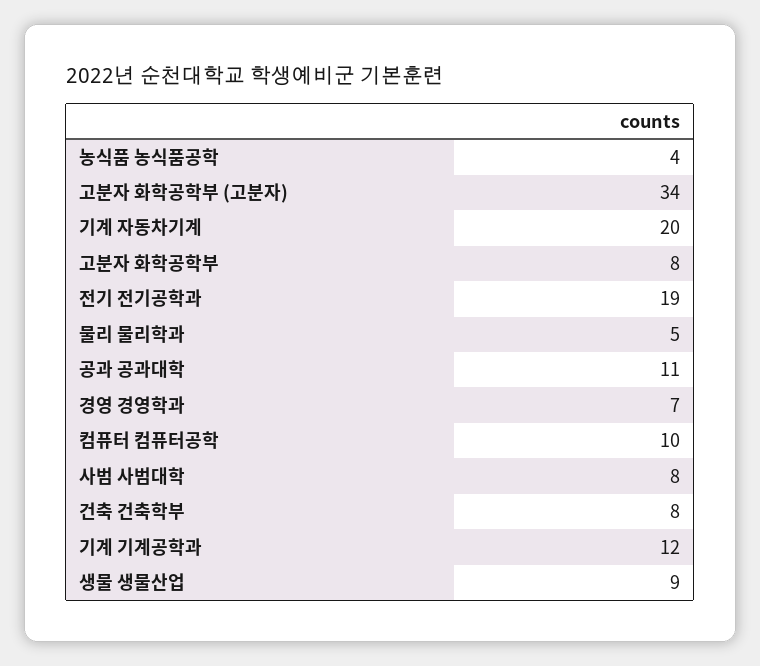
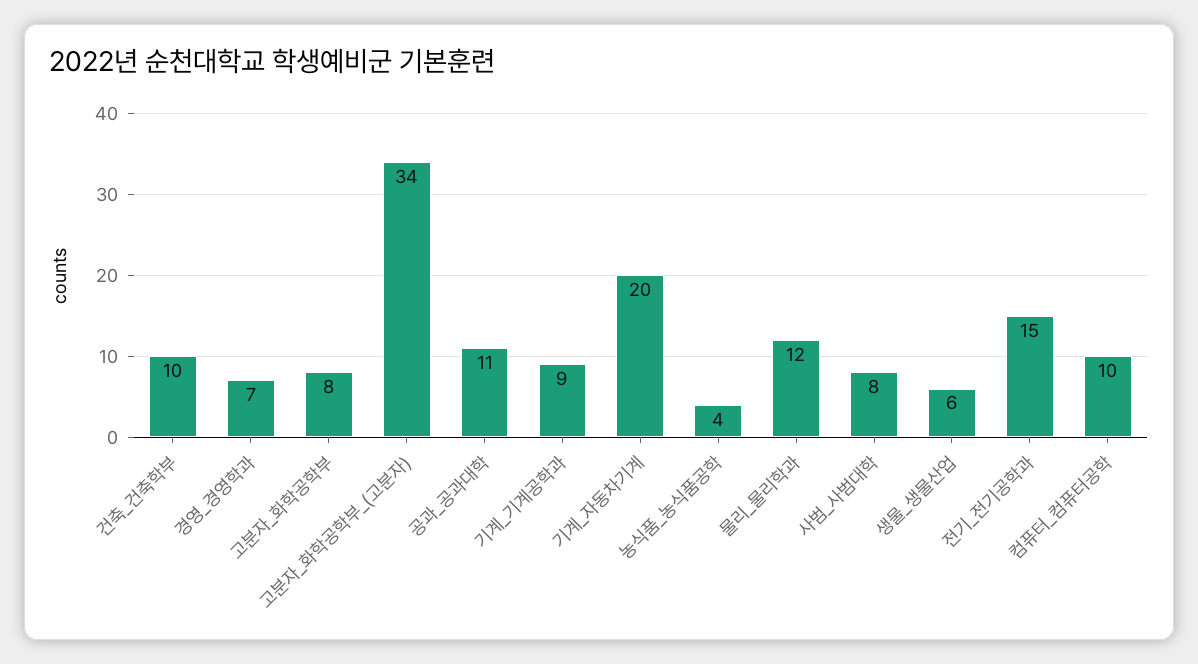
  {
    "농식품 농식품공학": 4,
    "고분자 화학공학부 (고분자)": 34,
    "기계 자동차기계": 20,
    "고분자 화학공학부": 8,
-   "전기 전기공학과": 19,
+   "전기 전기공학과": 15,
-   "물리 물리학과": 5,
+   "물리 물리학과": 12,
    "공과 공과대학": 11,
    "경영 경영학과": 7,
    "컴퓨터 컴퓨터공학": 10,
    "사범 사범대학": 8,
-   "건축 건축학부": 8,
+   "건축 건축학부": 10,
-   "기계 기계공학과": 12,
+   "기계 기계공학과": 9,
-   "생물 생물산업": 9
+   "생물 생물산업": 6
  }

